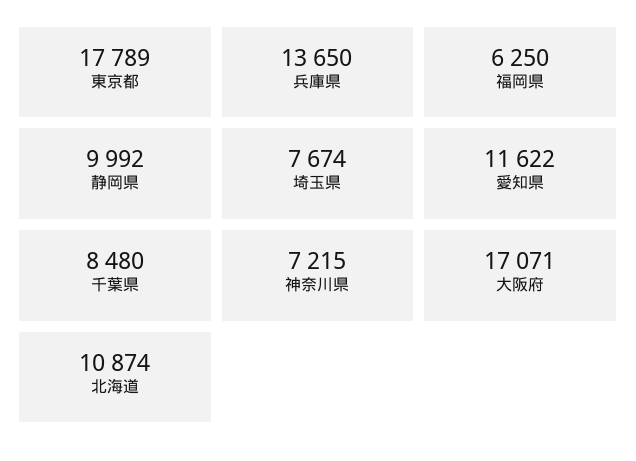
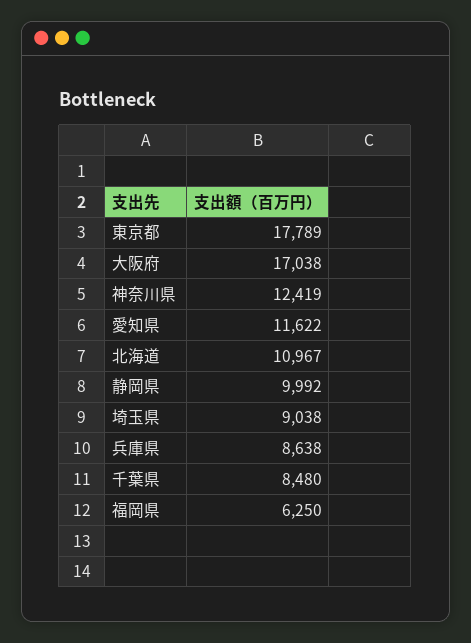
  {
    "東京都": 17789,
-   "兵庫県": 13650,
+   "兵庫県": 8638,
    "福岡県": 6250,
    "静岡県": 9992,
-   "埼玉県": 7674,
+   "埼玉県": 9038,
    "愛知県": 11622,
    "千葉県": 8480,
-   "神奈川県": 7215,
+   "神奈川県": 12419,
-   "大阪府": 17071,
+   "大阪府": 17038,
-   "北海道": 10874
+   "北海道": 10967
  }

